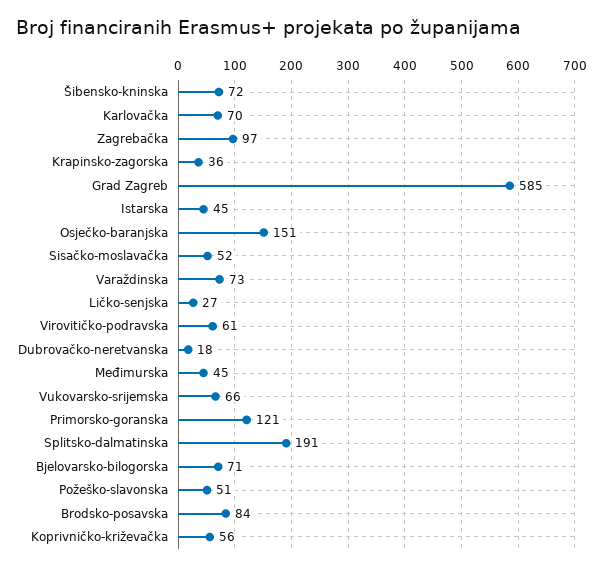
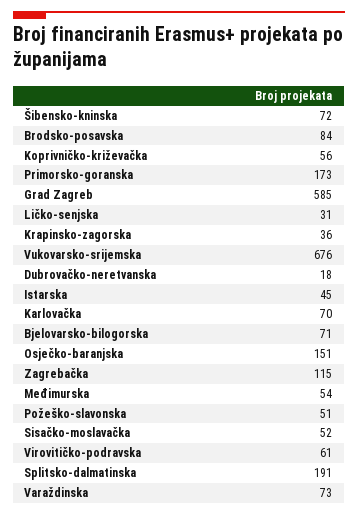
  {
    "Šibensko-kninska": 72,
    "Karlovačka": 70,
-   "Zagrebačka": 97,
+   "Zagrebačka": 115,
    "Krapinsko-zagorska": 36,
    "Grad Zagreb": 585,
    "Istarska": 45,
    "Osječko-baranjska": 151,
    "Sisačko-moslavačka": 52,
    "Varaždinska": 73,
-   "Ličko-senjska": 27,
+   "Ličko-senjska": 31,
    "Virovitičko-podravska": 61,
    "Dubrovačko-neretvanska": 18,
-   "Međimurska": 45,
+   "Međimurska": 54,
-   "Vukovarsko-srijemska": 66,
+   "Vukovarsko-srijemska": 676,
-   "Primorsko-goranska": 121,
+   "Primorsko-goranska": 173,
    "Splitsko-dalmatinska": 191,
    "Bjelovarsko-bilogorska": 71,
    "Požeško-slavonska": 51,
    "Brodsko-posavska": 84,
    "Koprivničko-križevačka": 56
  }

